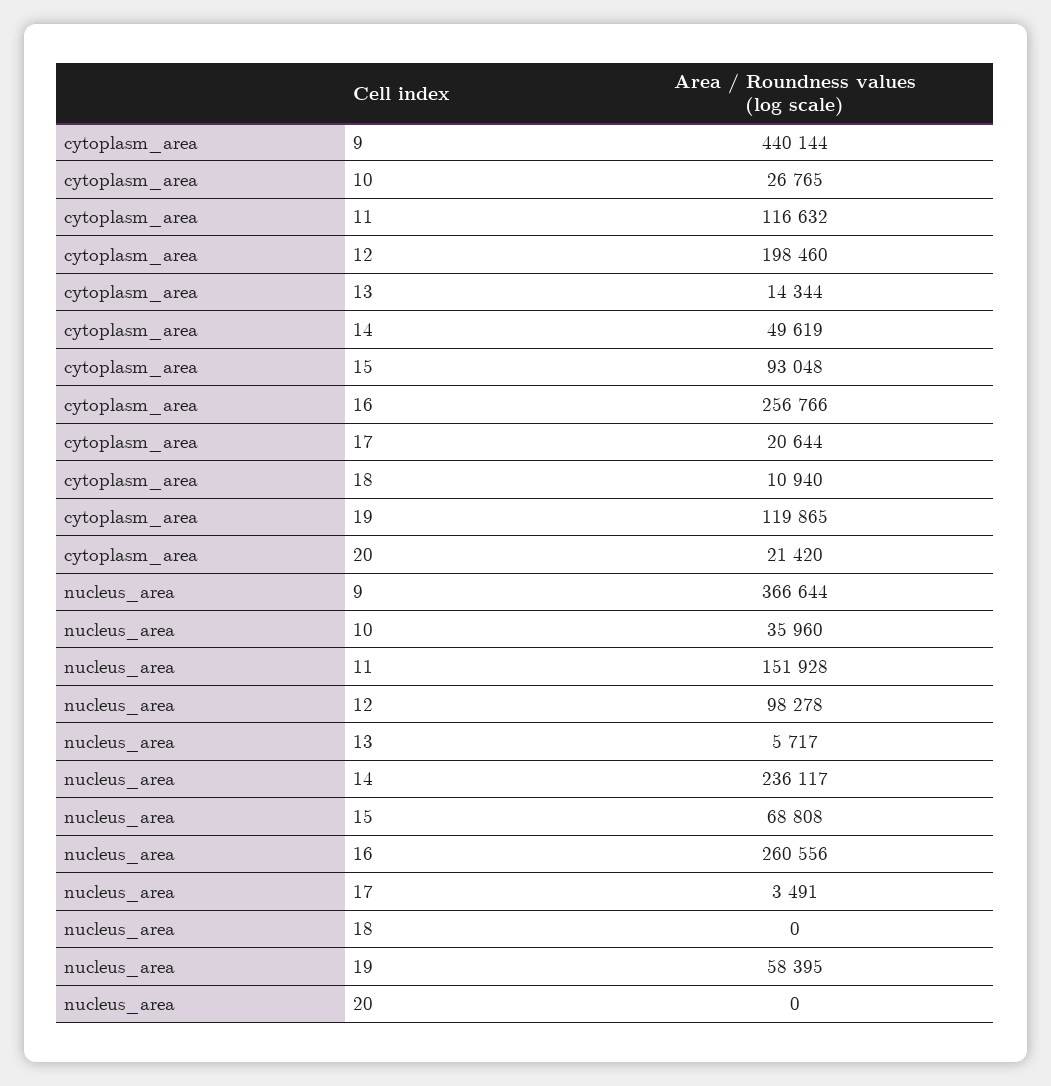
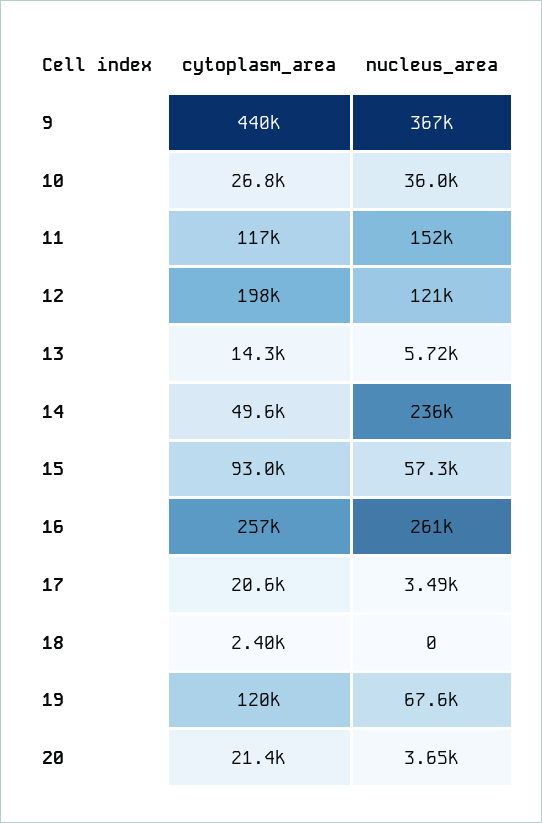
  {
    "cytoplasm_area": {
      "9": 440144,
      "10": 26765,
      "11": 116632,
      "12": 198460,
      "13": 14344,
      "14": 49619,
      "15": 93048,
      "16": 256766,
      "17": 20644,
-     "18": 10940,
+     "18": 2400,
      "19": 119865,
      "20": 21420
    },
    "nucleus_area": {
      "9": 366644,
      "10": 35960,
      "11": 151928,
-     "12": 98278,
+     "12": 121000,
      "13": 5717,
      "14": 236117,
-     "15": 68808,
+     "15": 57300,
      "16": 260556,
      "17": 3491,
      "18": 0,
-     "19": 58395,
+     "19": 67600,
-     "20": 0
+     "20": 3650
    }
  }

